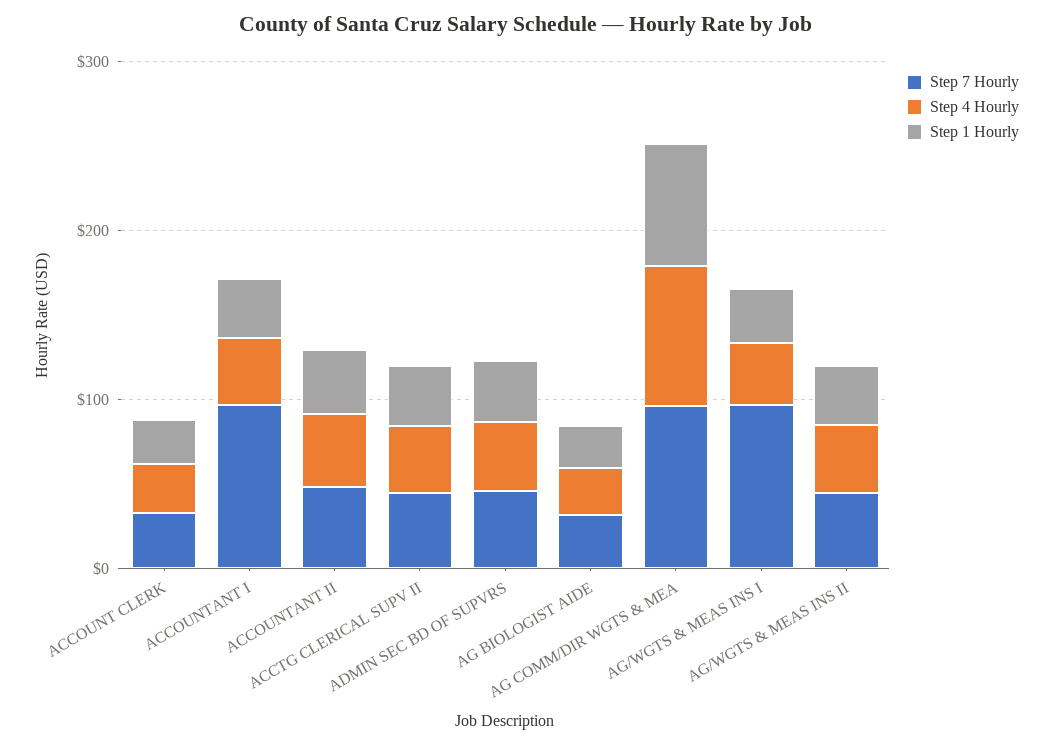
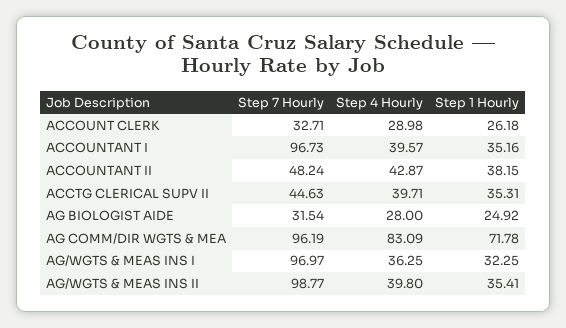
  {
    "Step 7 Hourly": {
      "ACCOUNT CLERK": 32.71,
      "ACCOUNTANT I": 96.73,
      "ACCOUNTANT II": 48.24,
      "ACCTG CLERICAL SUPV II": 44.63,
-     "ADMIN SEC BD OF SUPVRS": 40,
      "AG BIOLOGIST AIDE": 31.54,
      "AG COMM/DIR WGTS & MEA": 96.19,
      "AG/WGTS & MEAS INS I": 96.97,
-     "AG/WGTS & MEAS INS II": 40
+     "AG/WGTS & MEAS INS II": 98.77
    },
    "Step 4 Hourly": {
      "ACCOUNT CLERK": 28.98,
      "ACCOUNTANT I": 39.57,
      "ACCOUNTANT II": 42.87,
      "ACCTG CLERICAL SUPV II": 39.71,
-     "ADMIN SEC BD OF SUPVRS": 40,
      "AG BIOLOGIST AIDE": 28,
      "AG COMM/DIR WGTS & MEA": 83.09,
      "AG/WGTS & MEAS INS I": 36.25,
      "AG/WGTS & MEAS INS II": 39.8
    },
    "Step 1 Hourly": {
      "ACCOUNT CLERK": 26.18,
      "ACCOUNTANT I": 35.16,
      "ACCOUNTANT II": 38.15,
      "ACCTG CLERICAL SUPV II": 35.31,
-     "ADMIN SEC BD OF SUPVRS": 40,
      "AG BIOLOGIST AIDE": 24.92,
      "AG COMM/DIR WGTS & MEA": 71.78,
      "AG/WGTS & MEAS INS I": 32.25,
      "AG/WGTS & MEAS INS II": 35.41
    }
  }

